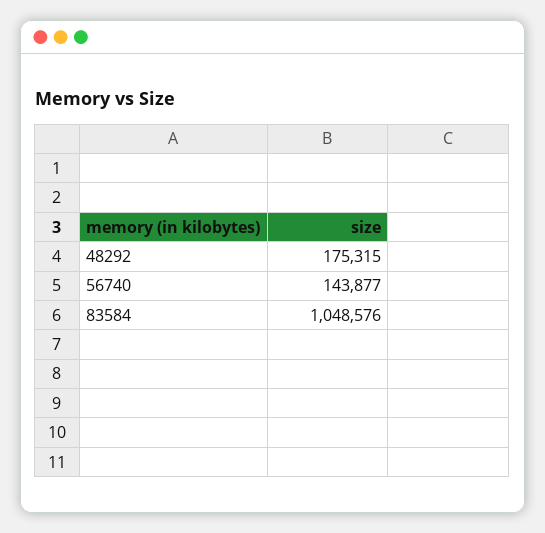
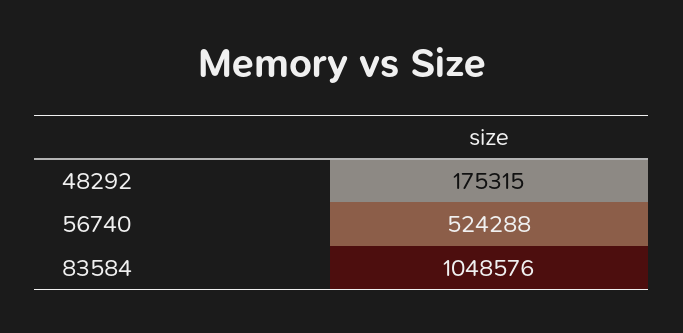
  {
    "48292": 175315,
-   "56740": 143877,
+   "56740": 524288,
    "83584": 1048576
  }

